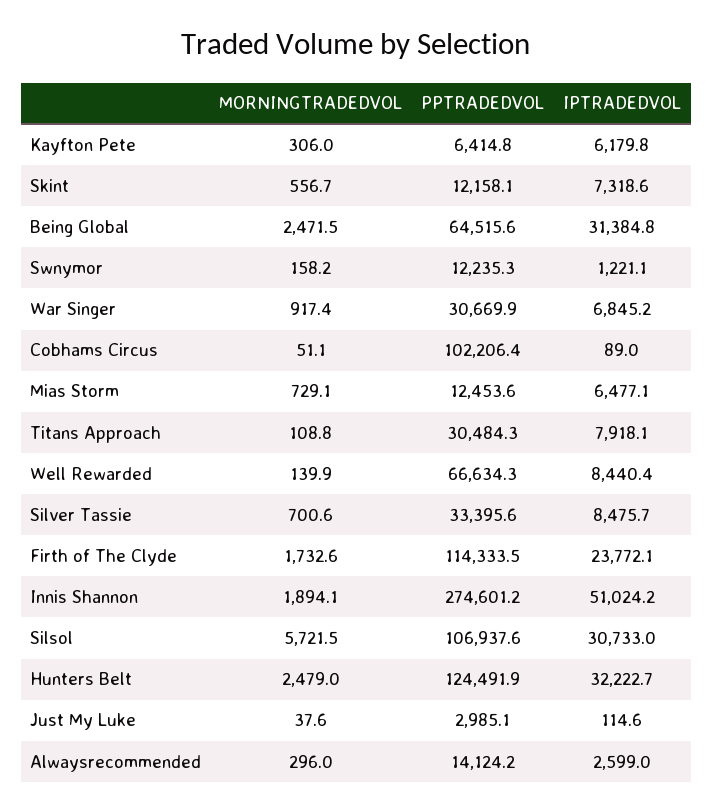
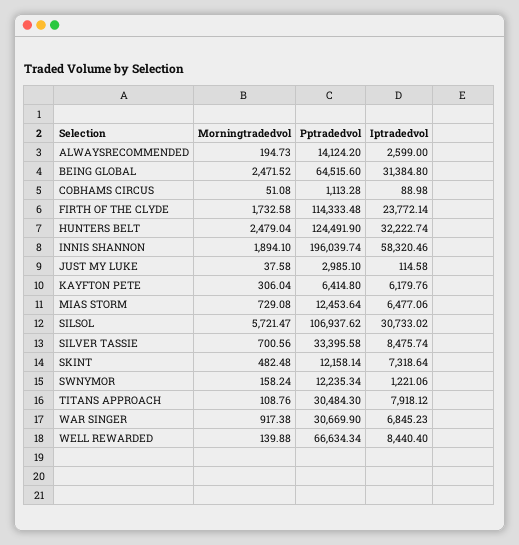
  {
    "MORNINGTRADEDVOL": {
      "Kayfton Pete": 306.04,
-     "Skint": 556.7,
+     "Skint": 482.48,
      "Being Global": 2471.52,
      "Swnymor": 158.24,
      "War Singer": 917.38,
      "Cobhams Circus": 51.08,
      "Mias Storm": 729.08,
      "Titans Approach": 108.76,
      "Well Rewarded": 139.88,
      "Silver Tassie": 700.56,
      "Firth of The Clyde": 1732.58,
      "Innis Shannon": 1894.1,
      "Silsol": 5721.47,
      "Hunters Belt": 2479.04,
      "Just My Luke": 37.58,
-     "Alwaysrecommended": 296
+     "Alwaysrecommended": 194.73
    },
    "PPTRADEDVOL": {
      "Kayfton Pete": 6414.8,
      "Skint": 12158.14,
      "Being Global": 64515.6,
      "Swnymor": 12235.34,
      "War Singer": 30669.9,
-     "Cobhams Circus": 102206.4,
+     "Cobhams Circus": 1113.28,
      "Mias Storm": 12453.64,
      "Titans Approach": 30484.3,
      "Well Rewarded": 66634.34,
      "Silver Tassie": 33395.58,
      "Firth of The Clyde": 114333.48,
-     "Innis Shannon": 274601.2,
+     "Innis Shannon": 196039.74,
      "Silsol": 106937.62,
      "Hunters Belt": 124491.9,
      "Just My Luke": 2985.1,
      "Alwaysrecommended": 14124.2
    },
    "IPTRADEDVOL": {
      "Kayfton Pete": 6179.76,
      "Skint": 7318.64,
      "Being Global": 31384.8,
      "Swnymor": 1221.06,
      "War Singer": 6845.23,
      "Cobhams Circus": 88.98,
      "Mias Storm": 6477.06,
      "Titans Approach": 7918.12,
      "Well Rewarded": 8440.4,
      "Silver Tassie": 8475.74,
      "Firth of The Clyde": 23772.14,
-     "Innis Shannon": 51024.2,
+     "Innis Shannon": 58320.46,
      "Silsol": 30733.02,
      "Hunters Belt": 32222.74,
      "Just My Luke": 114.58,
      "Alwaysrecommended": 2599
    }
  }

